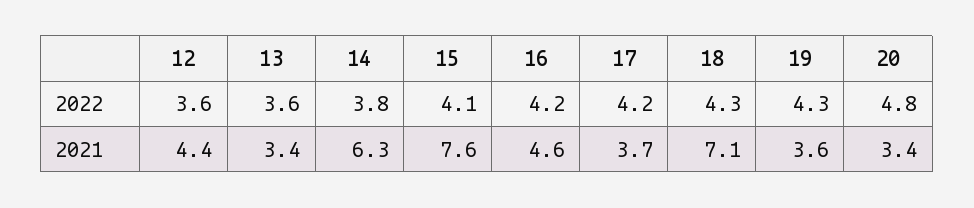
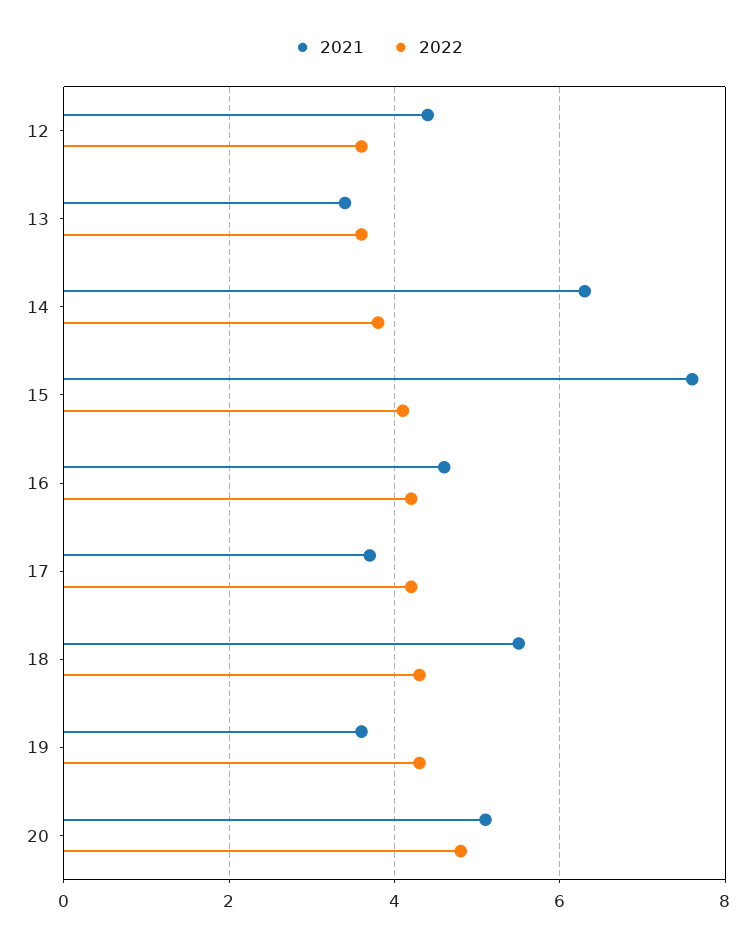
  {
    "2022": {
      "12": 3.6,
      "13": 3.6,
      "14": 3.8,
      "15": 4.1,
      "16": 4.2,
      "17": 4.2,
      "18": 4.3,
      "19": 4.3,
      "20": 4.8
    },
    "2021": {
      "12": 4.4,
      "13": 3.4,
      "14": 6.3,
      "15": 7.6,
      "16": 4.6,
      "17": 3.7,
-     "18": 7.1,
+     "18": 5.5,
      "19": 3.6,
-     "20": 3.4
+     "20": 5
    }
  }

